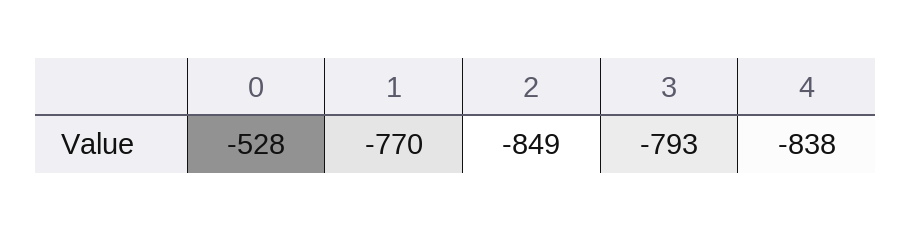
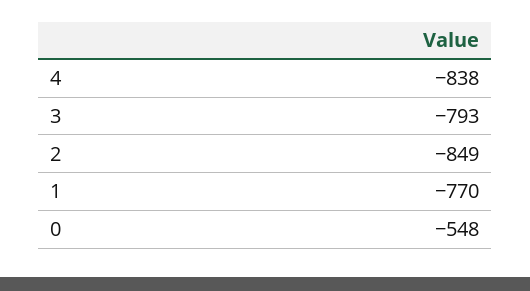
  {
-   "0": -528,
+   "0": -548,
    "1": -770,
    "2": -849,
    "3": -793,
    "4": -838
  }

